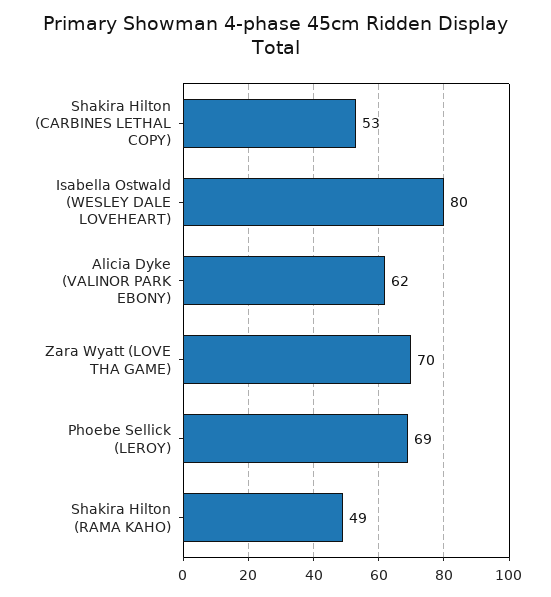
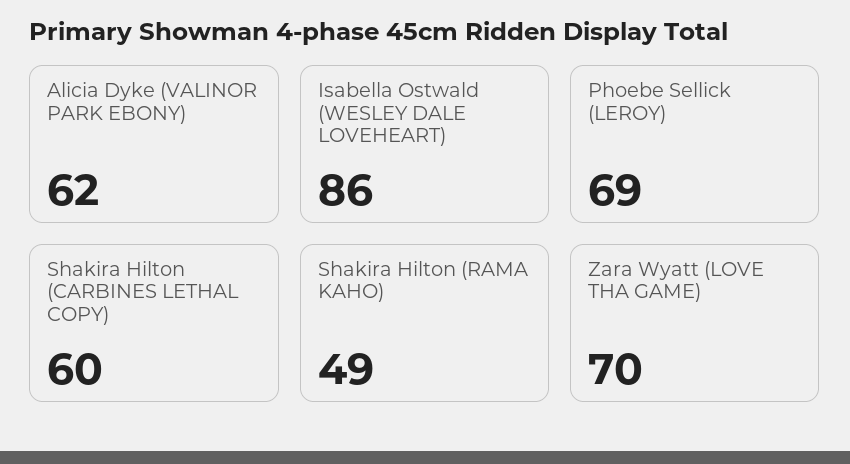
  {
-   "Shakira Hilton (CARBINES LETHAL COPY)": 53,
+   "Shakira Hilton (CARBINES LETHAL COPY)": 60,
-   "Isabella Ostwald (WESLEY DALE LOVEHEART)": 80,
+   "Isabella Ostwald (WESLEY DALE LOVEHEART)": 86,
    "Alicia Dyke (VALINOR PARK EBONY)": 62,
    "Zara Wyatt (LOVE THA GAME)": 70,
    "Phoebe Sellick (LEROY)": 69,
    "Shakira Hilton (RAMA KAHO)": 49
  }

